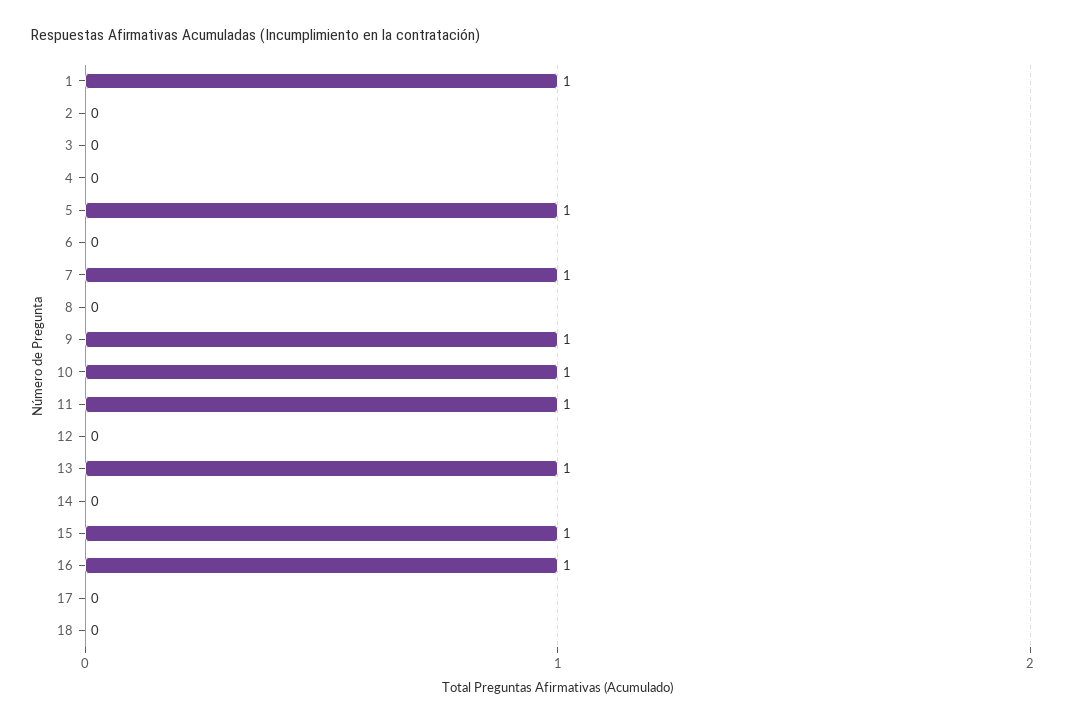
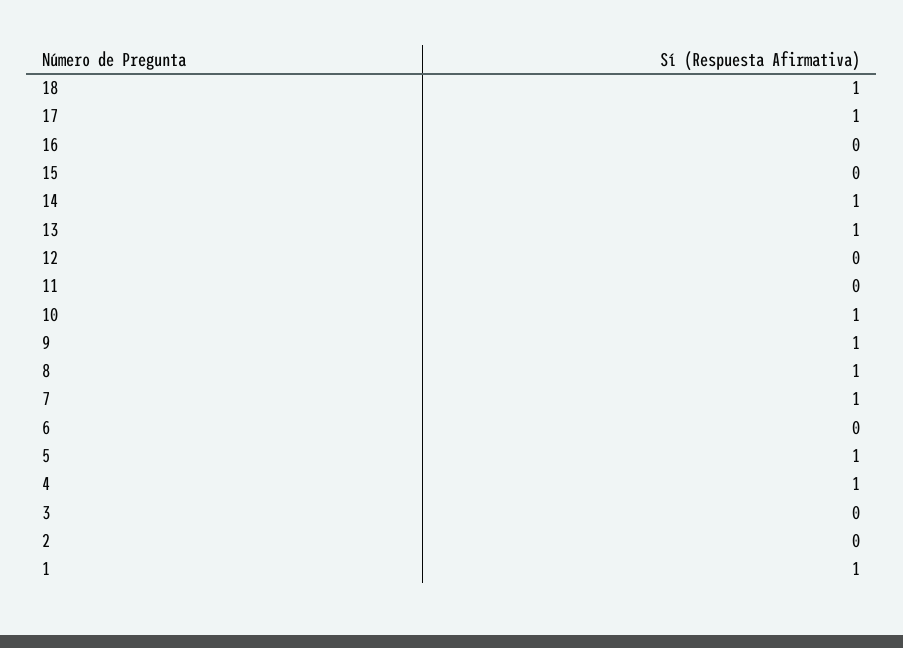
  {
    "1": 1,
    "2": 0,
    "3": 0,
-   "4": 0,
+   "4": 1,
    "5": 1,
    "6": 0,
    "7": 1,
-   "8": 0,
+   "8": 1,
    "9": 1,
    "10": 1,
-   "11": 1,
+   "11": 0,
    "12": 0,
    "13": 1,
-   "14": 0,
+   "14": 1,
-   "15": 1,
+   "15": 0,
-   "16": 1,
+   "16": 0,
-   "17": 0,
+   "17": 1,
-   "18": 0
+   "18": 1
  }

